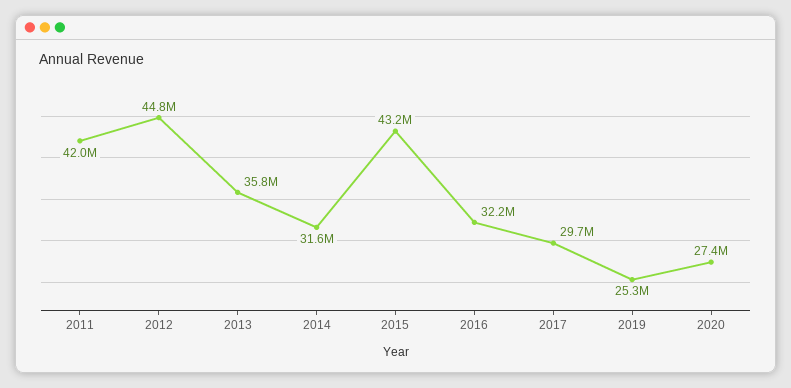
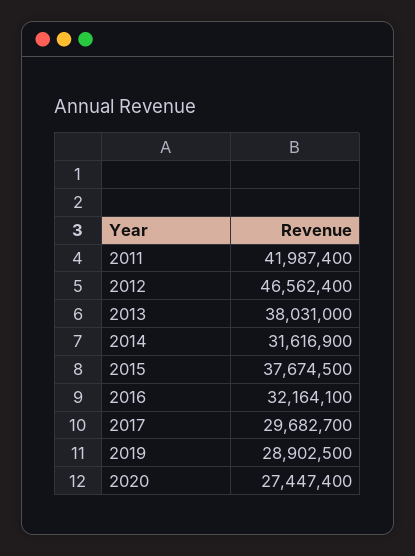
  {
    "2011": 41987400,
-   "2012": 44800000,
+   "2012": 46562400,
-   "2013": 35800000,
+   "2013": 38031000,
    "2014": 31616900,
-   "2015": 43200000,
+   "2015": 37674500,
    "2016": 32164100,
    "2017": 29682700,
-   "2019": 25300000,
+   "2019": 28902500,
    "2020": 27447400
  }

